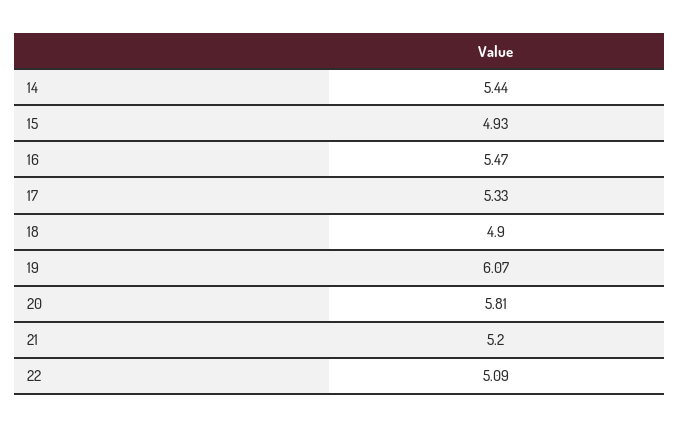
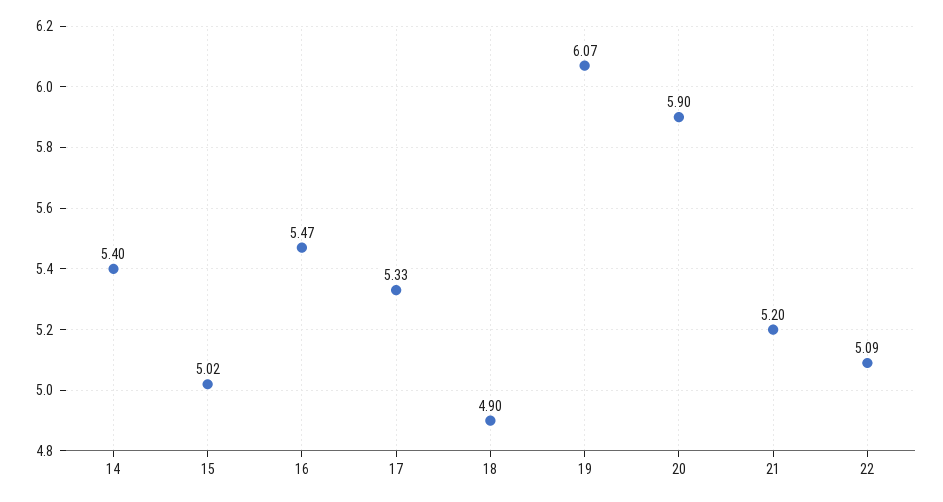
  {
-   "14": 5.44,
+   "14": 5.4,
-   "15": 4.93,
+   "15": 5.02,
    "16": 5.47,
    "17": 5.33,
    "18": 4.9,
    "19": 6.07,
-   "20": 5.81,
+   "20": 5.9,
    "21": 5.2,
    "22": 5.09
  }

